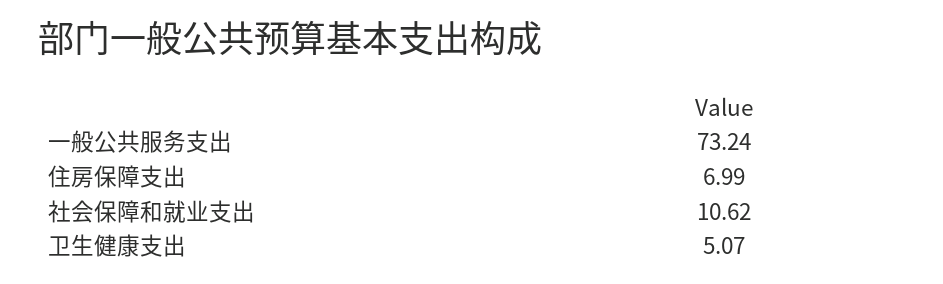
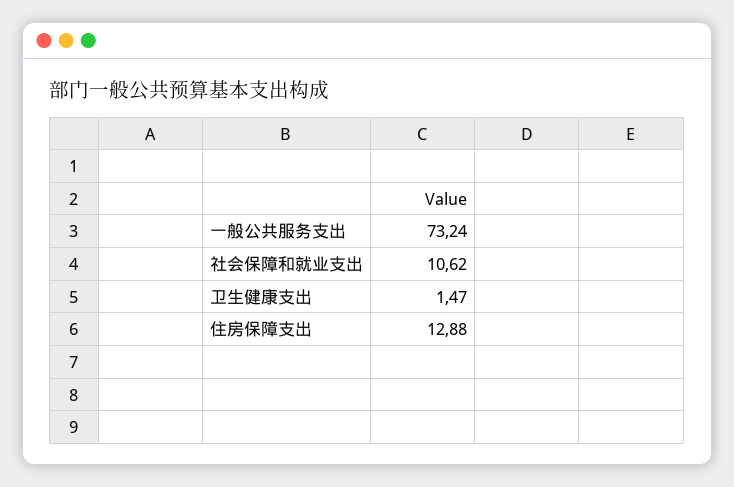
  {
    "一般公共服务支出": 73.24,
-   "住房保障支出": 6.99,
+   "住房保障支出": 12.88,
    "社会保障和就业支出": 10.62,
-   "卫生健康支出": 5.07
+   "卫生健康支出": 1.47
  }

